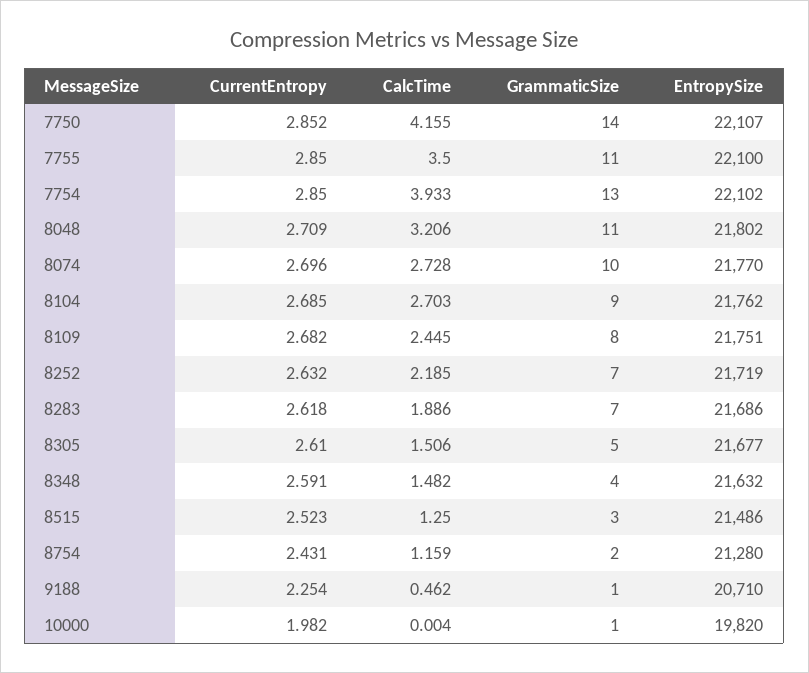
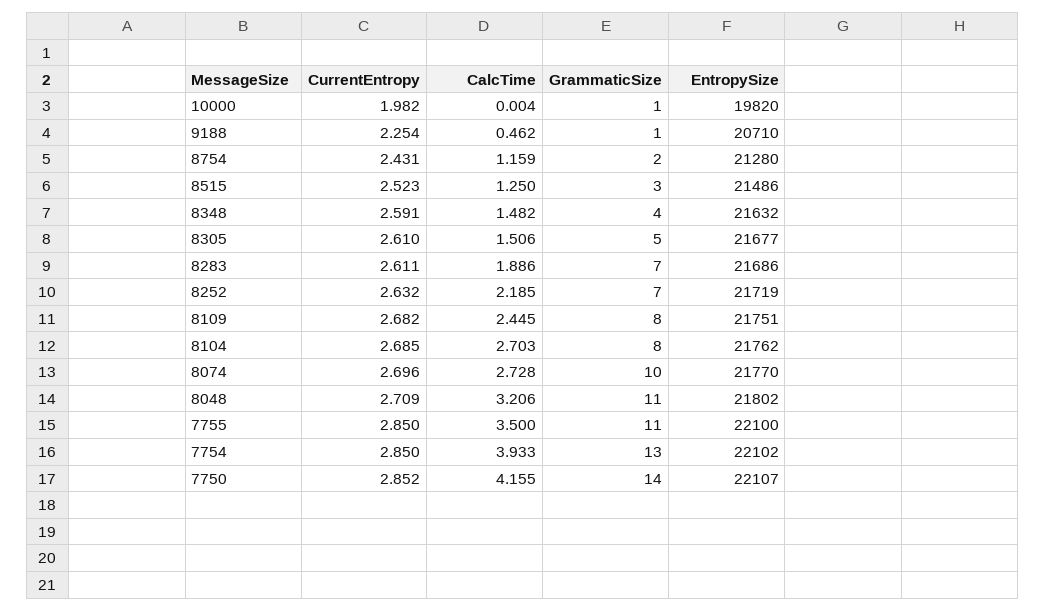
  {
    "CurrentEntropy": {
      "7750": 2.852,
      "7755": 2.85,
      "7754": 2.85,
      "8048": 2.709,
      "8074": 2.696,
      "8104": 2.685,
      "8109": 2.682,
      "8252": 2.632,
-     "8283": 2.618,
+     "8283": 2.611,
      "8305": 2.61,
      "8348": 2.591,
      "8515": 2.523,
      "8754": 2.431,
      "9188": 2.254,
      "10000": 1.982
    },
    "CalcTime": {
      "7750": 4.155,
      "7755": 3.5,
      "7754": 3.933,
      "8048": 3.206,
      "8074": 2.728,
      "8104": 2.703,
      "8109": 2.445,
      "8252": 2.185,
      "8283": 1.886,
      "8305": 1.506,
      "8348": 1.482,
      "8515": 1.25,
      "8754": 1.159,
      "9188": 0.462,
      "10000": 0.004
    },
    "GrammaticSize": {
      "7750": 14,
      "7755": 11,
      "7754": 13,
      "8048": 11,
      "8074": 10,
-     "8104": 9,
+     "8104": 8,
      "8109": 8,
      "8252": 7,
      "8283": 7,
      "8305": 5,
      "8348": 4,
      "8515": 3,
      "8754": 2,
      "9188": 1,
      "10000": 1
    },
    "EntropySize": {
      "7750": 22107,
      "7755": 22100,
      "7754": 22102,
      "8048": 21802,
      "8074": 21770,
      "8104": 21762,
      "8109": 21751,
      "8252": 21719,
      "8283": 21686,
      "8305": 21677,
      "8348": 21632,
      "8515": 21486,
      "8754": 21280,
      "9188": 20710,
      "10000": 19820
    }
  }

